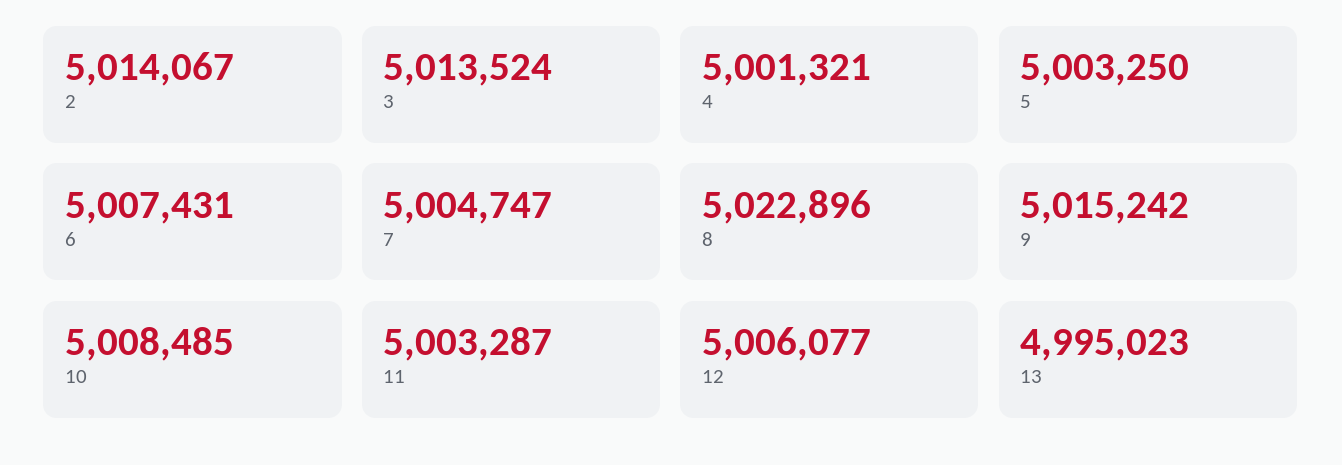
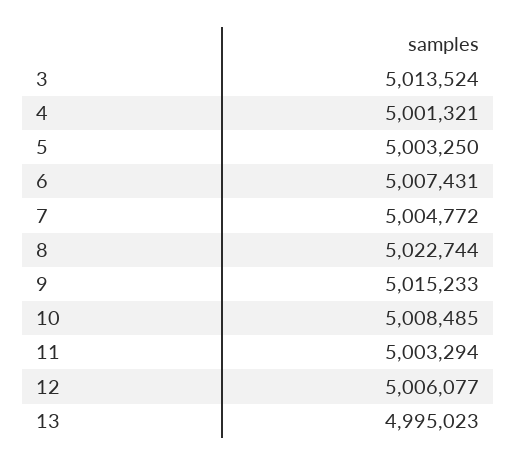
  {
-   "2": 5014067,
    "3": 5013524,
    "4": 5001321,
    "5": 5003250,
    "6": 5007431,
-   "7": 5004747,
+   "7": 5004772,
-   "8": 5022896,
+   "8": 5022744,
-   "9": 5015242,
+   "9": 5015233,
    "10": 5008485,
-   "11": 5003287,
+   "11": 5003294,
    "12": 5006077,
    "13": 4995023
  }

